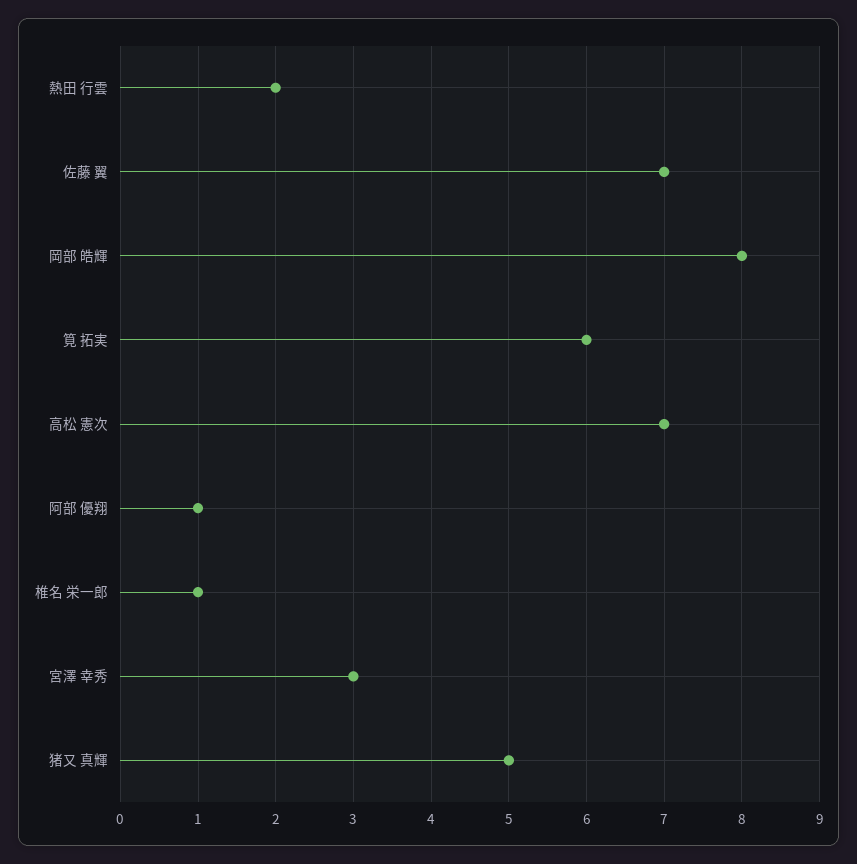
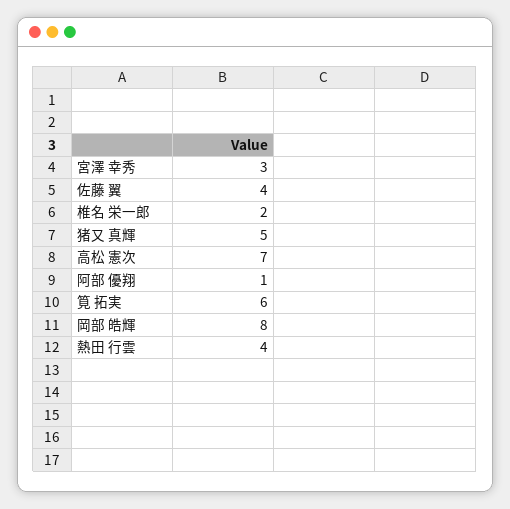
  {
-   "熱田 行雲": 2,
+   "熱田 行雲": 4,
-   "佐藤 翼": 7,
+   "佐藤 翼": 4,
    "岡部 皓輝": 8,
    "筧 拓実": 6,
    "高松 憲次": 7,
    "阿部 優翔": 1,
-   "椎名 栄一郎": 1,
+   "椎名 栄一郎": 2,
    "宮澤 幸秀": 3,
    "猪又 真輝": 5
  }

